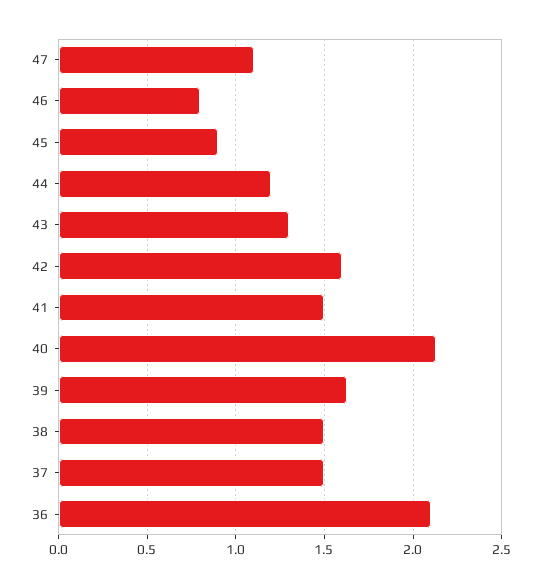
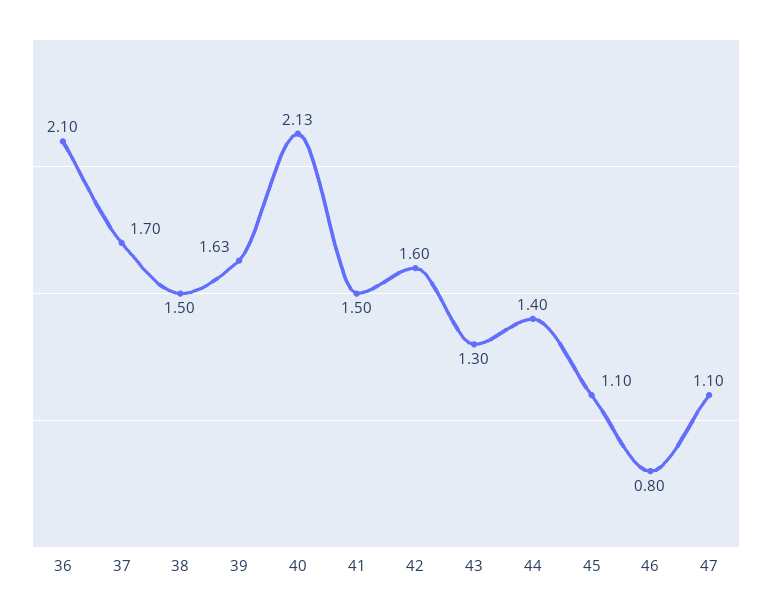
  {
    "47": 1.1,
    "46": 0.8,
-   "45": 0.9,
+   "45": 1.1,
-   "44": 1.2,
+   "44": 1.4,
    "43": 1.3,
    "42": 1.6,
    "41": 1.5,
    "40": 2.13,
    "39": 1.63,
    "38": 1.5,
-   "37": 1.5,
+   "37": 1.7,
    "36": 2.1
  }

